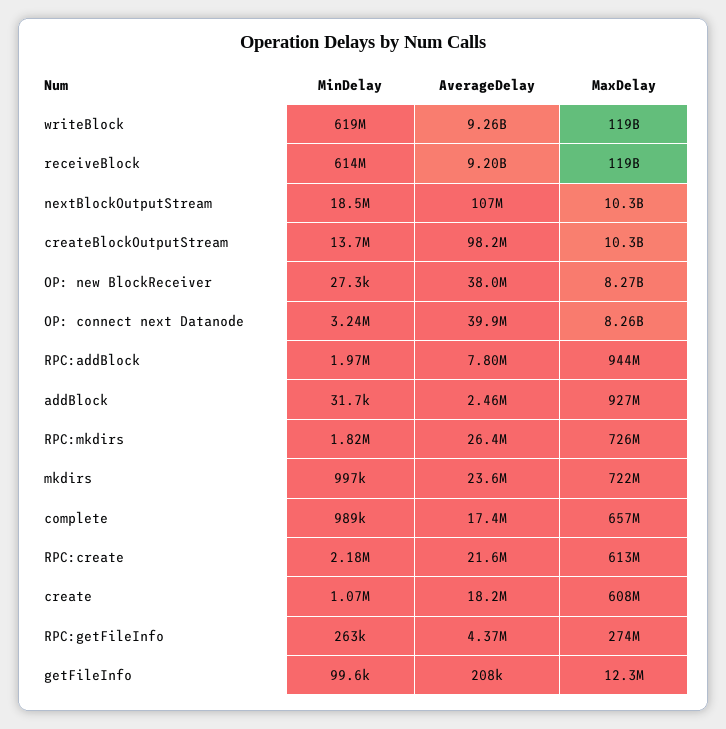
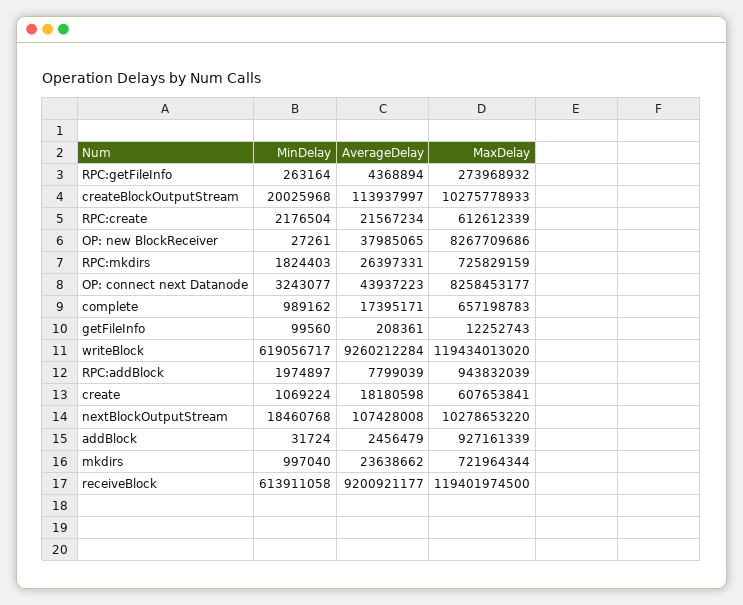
  {
    "MinDelay": {
      "writeBlock": 619056717,
      "receiveBlock": 613911058,
      "nextBlockOutputStream": 18460768,
-     "createBlockOutputStream": 13700000,
+     "createBlockOutputStream": 20025968,
      "OP: new BlockReceiver": 27261,
      "OP: connect next Datanode": 3243077,
      "RPC:addBlock": 1974897,
      "addBlock": 31724,
      "RPC:mkdirs": 1824403,
      "mkdirs": 997040,
      "complete": 989162,
      "RPC:create": 2176504,
      "create": 1069224,
      "RPC:getFileInfo": 263164,
      "getFileInfo": 99560
    },
    "AverageDelay": {
      "writeBlock": 9260212284,
      "receiveBlock": 9200921177,
      "nextBlockOutputStream": 107428008,
-     "createBlockOutputStream": 98200000,
+     "createBlockOutputStream": 113937997,
      "OP: new BlockReceiver": 37985065,
-     "OP: connect next Datanode": 39900000,
+     "OP: connect next Datanode": 43937223,
      "RPC:addBlock": 7799039,
      "addBlock": 2456479,
      "RPC:mkdirs": 26397331,
      "mkdirs": 23638662,
      "complete": 17395171,
      "RPC:create": 21567234,
      "create": 18180598,
      "RPC:getFileInfo": 4368894,
      "getFileInfo": 208361
    },
    "MaxDelay": {
      "writeBlock": 119434013020,
      "receiveBlock": 119401974500,
      "nextBlockOutputStream": 10278653220,
      "createBlockOutputStream": 10275778933,
      "OP: new BlockReceiver": 8267709686,
      "OP: connect next Datanode": 8258453177,
      "RPC:addBlock": 943832039,
      "addBlock": 927161339,
      "RPC:mkdirs": 725829159,
      "mkdirs": 721964344,
      "complete": 657198783,
      "RPC:create": 612612339,
      "create": 607653841,
      "RPC:getFileInfo": 273968932,
      "getFileInfo": 12252743
    }
  }

